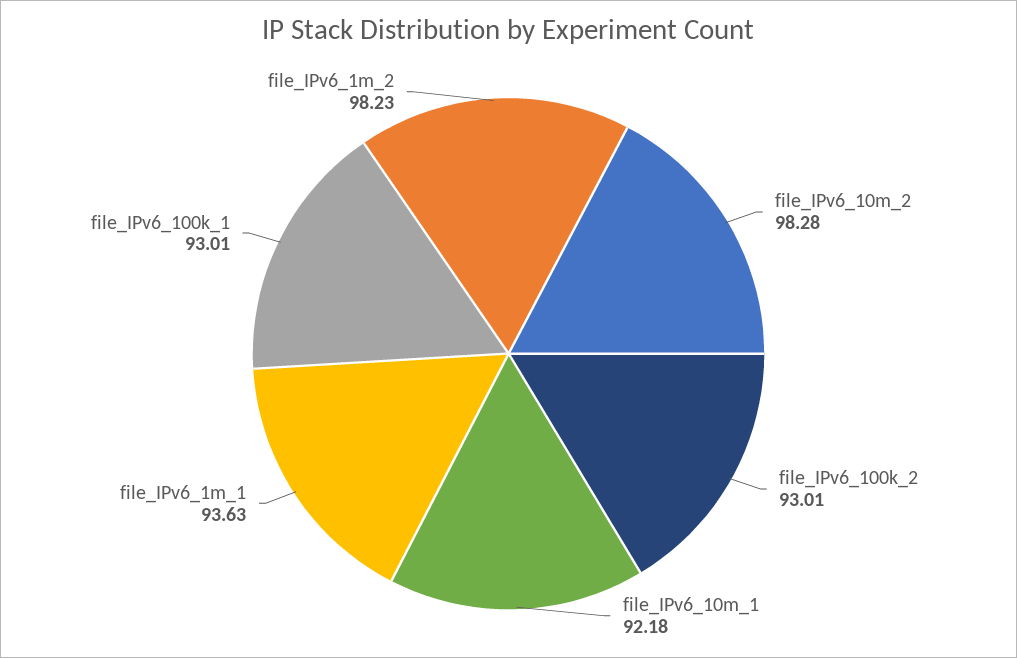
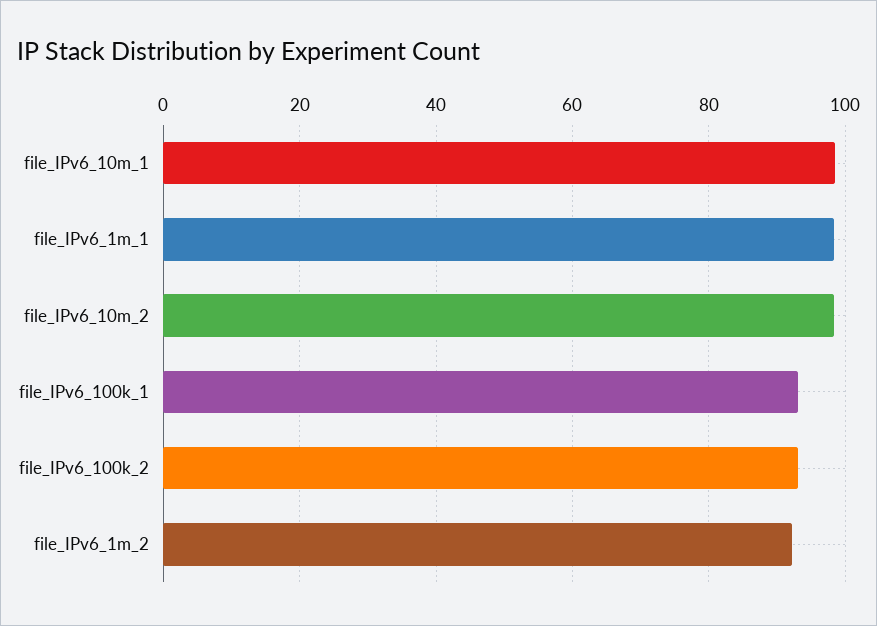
  {
    "file_IPv6_10m_2": 98.28,
    "file_IPv6_100k_2": 93.01,
-   "file_IPv6_10m_1": 92.18,
+   "file_IPv6_10m_1": 98,
-   "file_IPv6_1m_1": 93.63,
+   "file_IPv6_1m_1": 98,
    "file_IPv6_100k_1": 93.01,
-   "file_IPv6_1m_2": 98.23
+   "file_IPv6_1m_2": 92
  }

